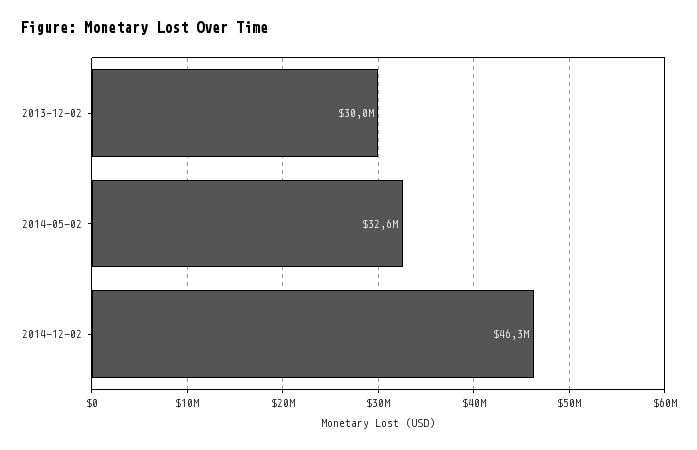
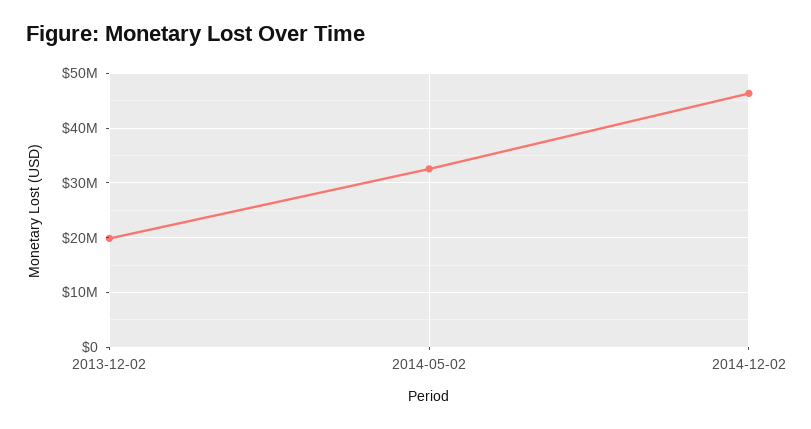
  {
-   "2013-12-02": 30000000,
+   "2013-12-02": 20000000,
    "2014-05-02": 32600000,
    "2014-12-02": 46300000
  }

